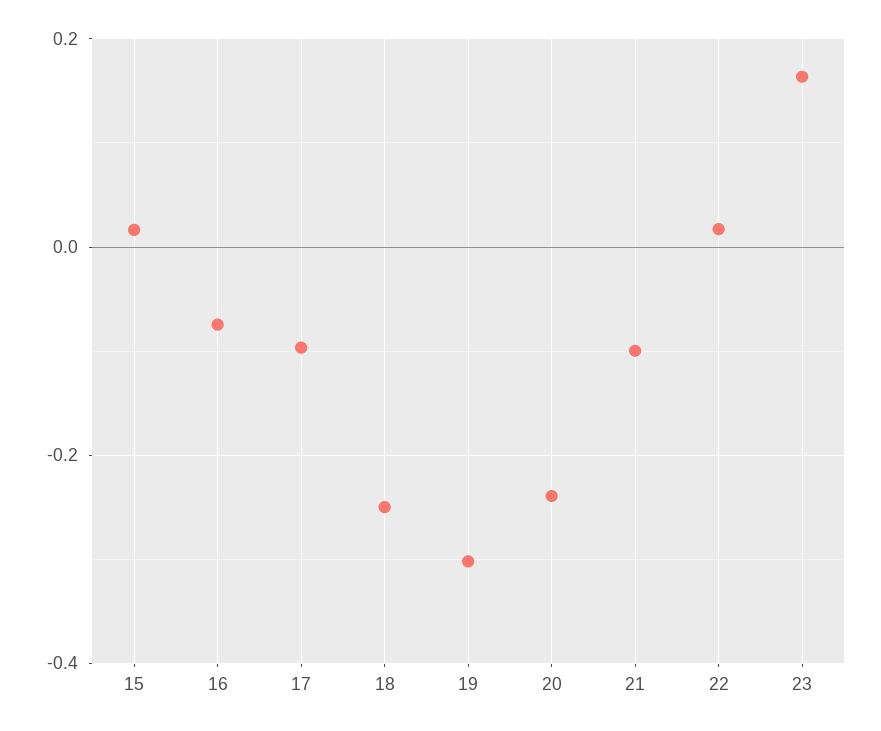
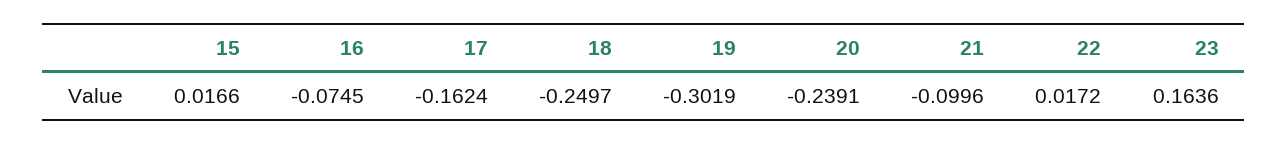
  {
    "15": 0.0166,
    "16": -0.0745,
-   "17": -0.1,
+   "17": -0.1624,
    "18": -0.2497,
    "19": -0.3019,
    "20": -0.2391,
    "21": -0.0996,
    "22": 0.0172,
    "23": 0.1636
  }

